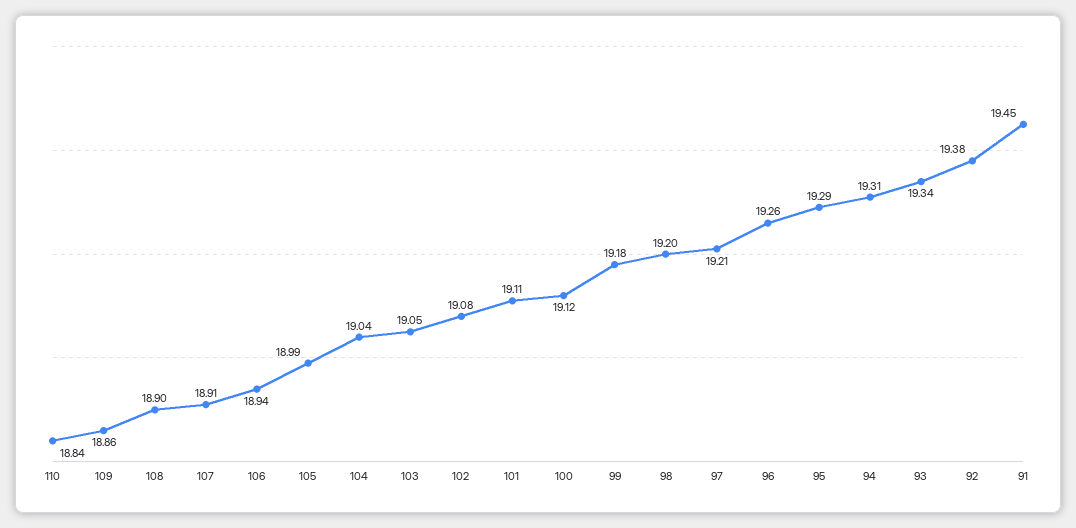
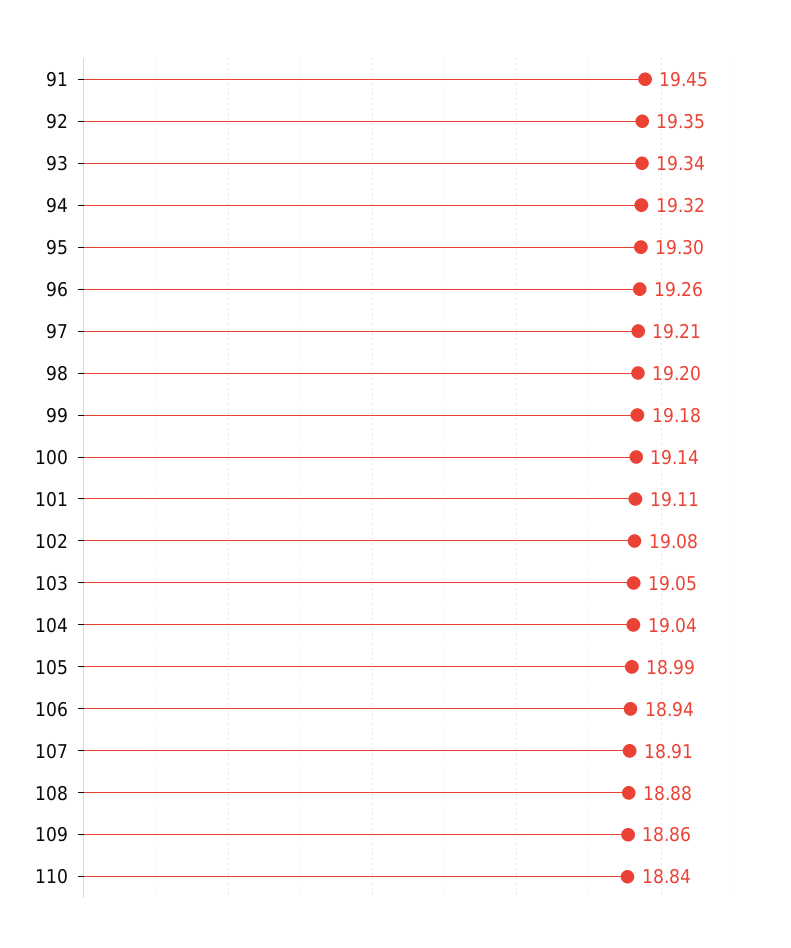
  {
    "110": 18.84,
    "109": 18.86,
-   "108": 18.9,
+   "108": 18.88,
    "107": 18.91,
    "106": 18.94,
    "105": 18.99,
    "104": 19.04,
    "103": 19.05,
    "102": 19.08,
    "101": 19.11,
-   "100": 19.12,
+   "100": 19.14,
    "99": 19.18,
    "98": 19.2,
    "97": 19.21,
    "96": 19.26,
-   "95": 19.29,
+   "95": 19.3,
-   "94": 19.31,
+   "94": 19.32,
    "93": 19.34,
-   "92": 19.38,
+   "92": 19.35,
    "91": 19.45
  }

